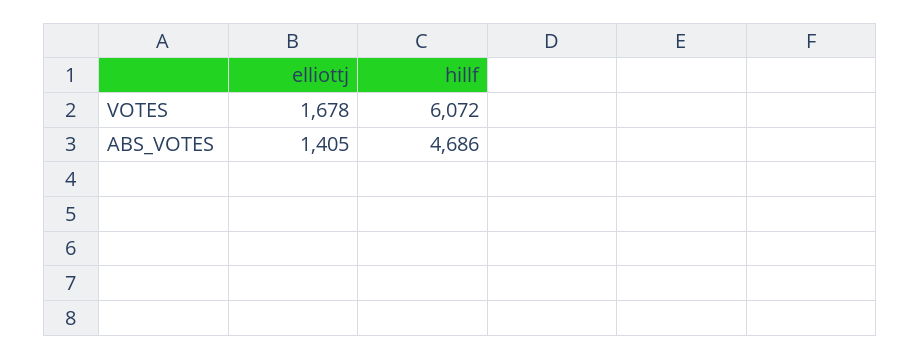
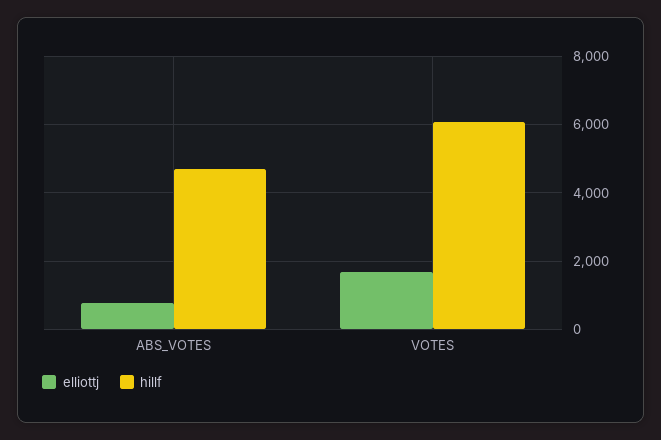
  {
    "elliottj": {
      "VOTES": 1678,
-     "ABS_VOTES": 1405
+     "ABS_VOTES": 800
    },
    "hillf": {
      "VOTES": 6072,
      "ABS_VOTES": 4686
    }
  }

